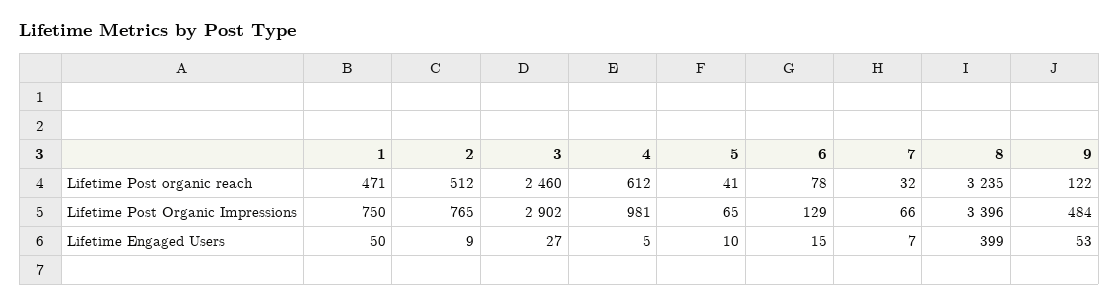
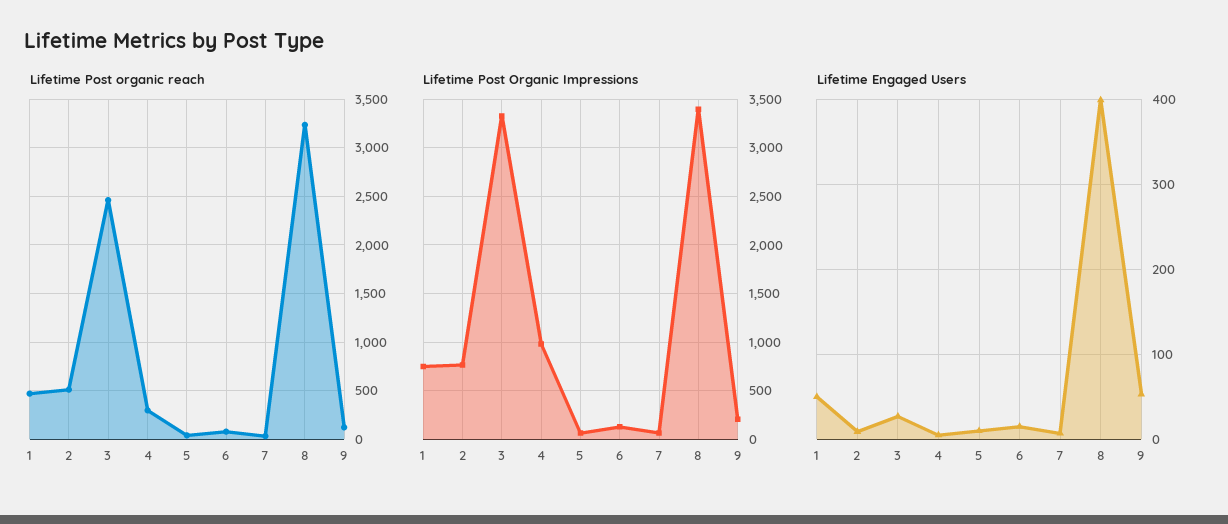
  {
    "Lifetime Post organic reach": {
      "1": 471,
      "2": 512,
      "3": 2460,
-     "4": 612,
+     "4": 300,
      "5": 41,
      "6": 78,
      "7": 32,
      "8": 3235,
      "9": 122
    },
    "Lifetime Post Organic Impressions": {
      "1": 750,
      "2": 765,
-     "3": 2902,
+     "3": 3300,
      "4": 981,
      "5": 65,
      "6": 129,
      "7": 66,
      "8": 3396,
-     "9": 484
+     "9": 200
    },
    "Lifetime Engaged Users": {
      "1": 50,
      "2": 9,
      "3": 27,
      "4": 5,
      "5": 10,
      "6": 15,
      "7": 7,
      "8": 399,
      "9": 53
    }
  }

